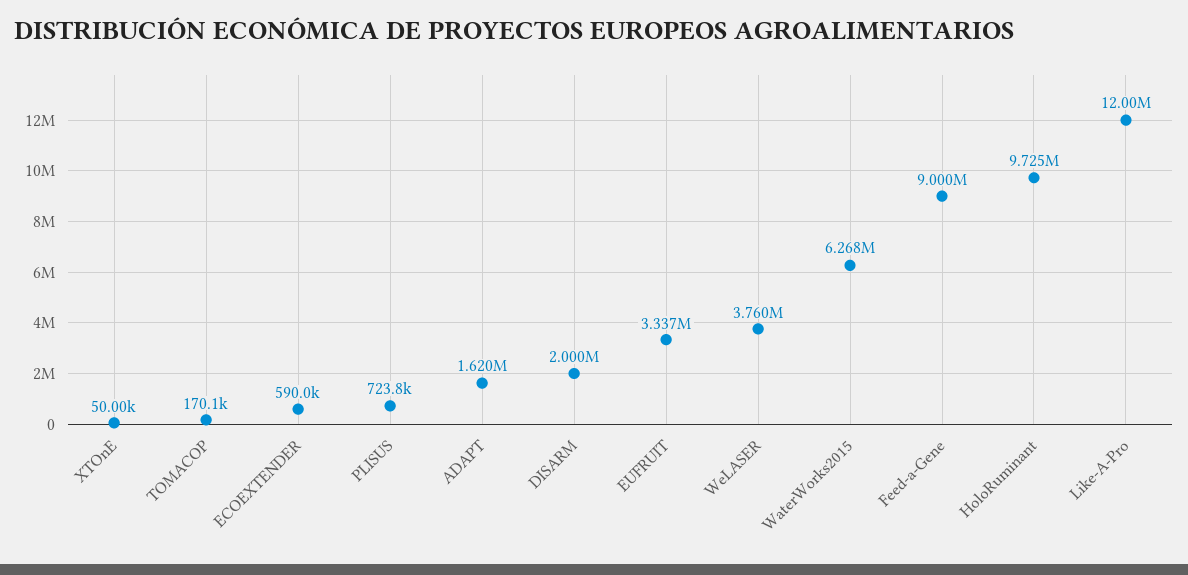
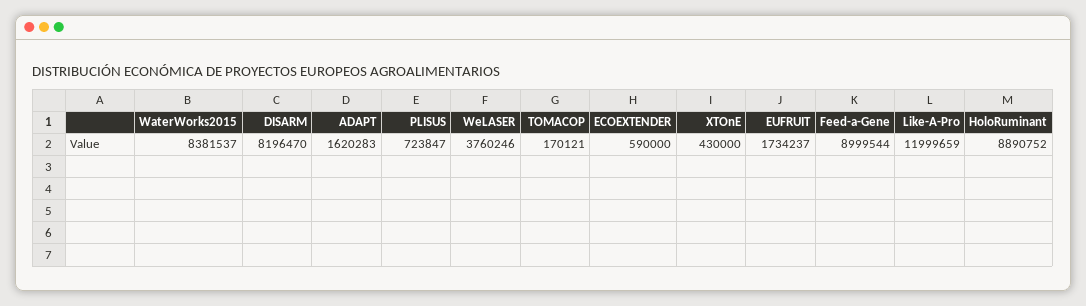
  {
-   "XTOnE": 50000,
+   "XTOnE": 430000,
    "TOMACOP": 170121,
    "ECOEXTENDER": 590000,
    "PLISUS": 723847,
    "ADAPT": 1620283,
-   "DISARM": 2000000,
+   "DISARM": 8196470,
-   "EUFRUIT": 3337000,
+   "EUFRUIT": 1734237,
    "WeLASER": 3760246,
-   "WaterWorks2015": 6268000,
+   "WaterWorks2015": 8381537,
    "Feed-a-Gene": 8999544,
-   "HoloRuminant": 9725000,
+   "HoloRuminant": 8890752,
    "Like-A-Pro": 11999659
  }

